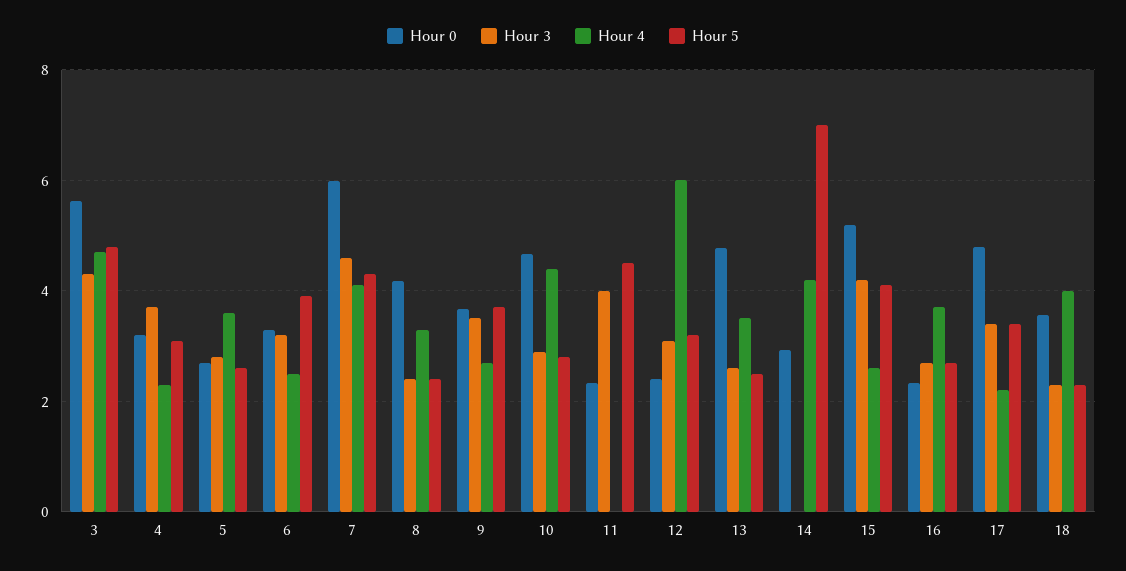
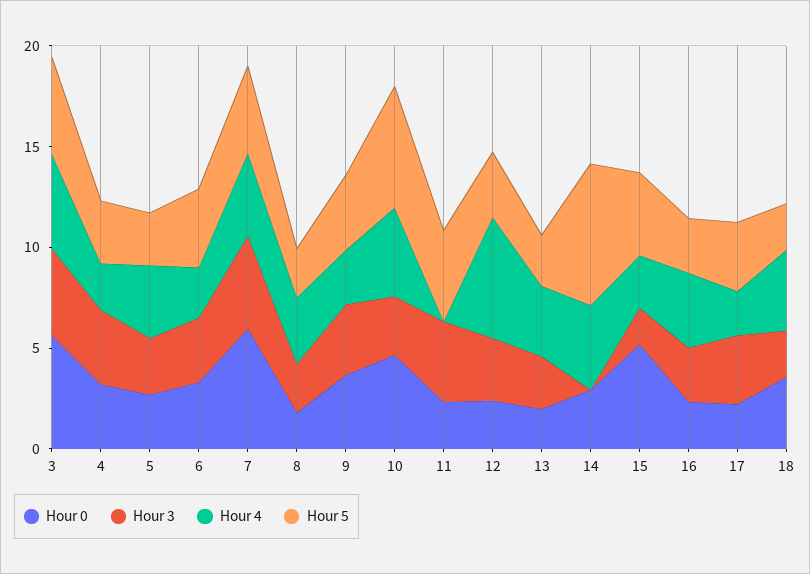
  {
    "Hour 0": {
      "3": 5.6,
      "4": 3.2,
      "5": 2.8,
      "6": 3.4,
      "7": 6,
-     "8": 4.2,
+     "8": 2,
      "9": 3.6,
      "10": 4.6,
      "11": 2.4,
      "12": 2.4,
-     "13": 4.8,
+     "13": 2,
      "14": 3,
      "15": 5.2,
      "16": 2.4,
-     "17": 4.8,
+     "17": 2,
      "18": 3.6
    },
    "Hour 3": {
      "3": 4.4,
      "4": 3.8,
      "5": 2.8,
      "6": 3.2,
      "7": 4.6,
      "8": 2.4,
      "9": 3.6,
      "10": 3,
      "11": 4,
      "12": 3.2,
      "13": 2.6,
      "14": 0,
-     "15": 4.2,
+     "15": 2,
      "16": 2.8,
      "17": 3.4,
      "18": 2.4
    },
    "Hour 4": {
      "3": 4.8,
      "4": 2.4,
      "5": 3.6,
      "6": 2.6,
      "7": 4.2,
      "8": 3.4,
      "9": 2.8,
      "10": 4.4,
      "11": 0,
      "12": 6,
      "13": 3.6,
      "14": 4.2,
      "15": 2.6,
      "16": 3.8,
      "17": 2.2,
      "18": 4
    },
    "Hour 5": {
      "3": 4.8,
      "4": 3.2,
      "5": 2.6,
      "6": 4,
      "7": 4.4,
      "8": 2.4,
      "9": 3.8,
-     "10": 2.8,
+     "10": 6,
      "11": 4.6,
      "12": 3.2,
      "13": 2.6,
      "14": 7,
      "15": 4.2,
      "16": 2.8,
      "17": 3.4,
      "18": 2.4
    }
  }

